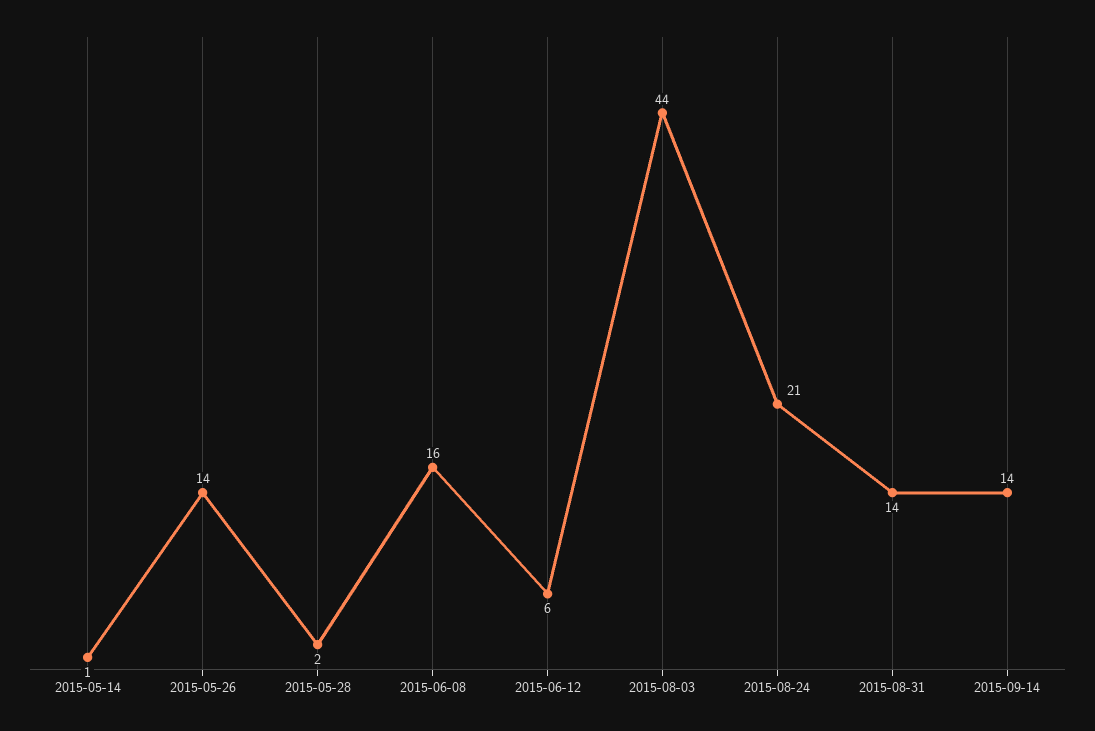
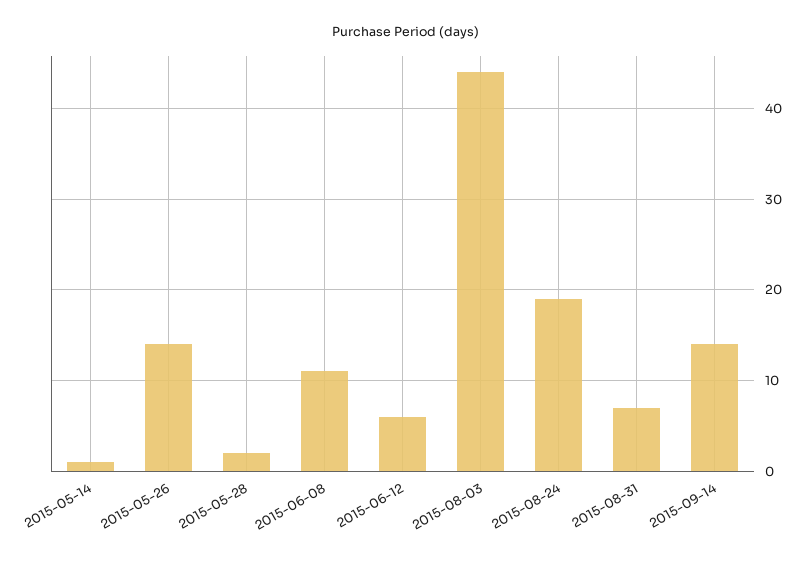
  {
    "2015-05-14": 1,
    "2015-05-26": 14,
    "2015-05-28": 2,
-   "2015-06-08": 16,
+   "2015-06-08": 11,
    "2015-06-12": 6,
    "2015-08-03": 44,
-   "2015-08-24": 21,
+   "2015-08-24": 19,
-   "2015-08-31": 14,
+   "2015-08-31": 7,
    "2015-09-14": 14
  }

